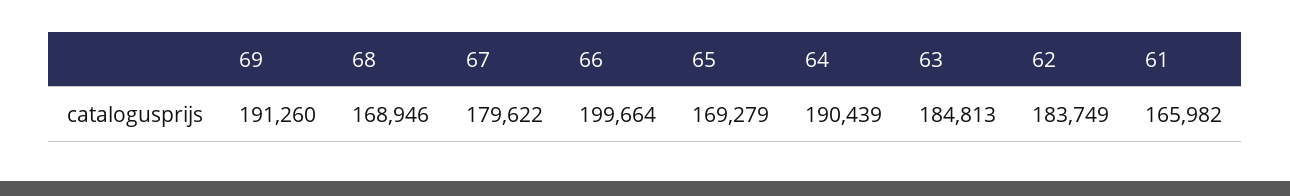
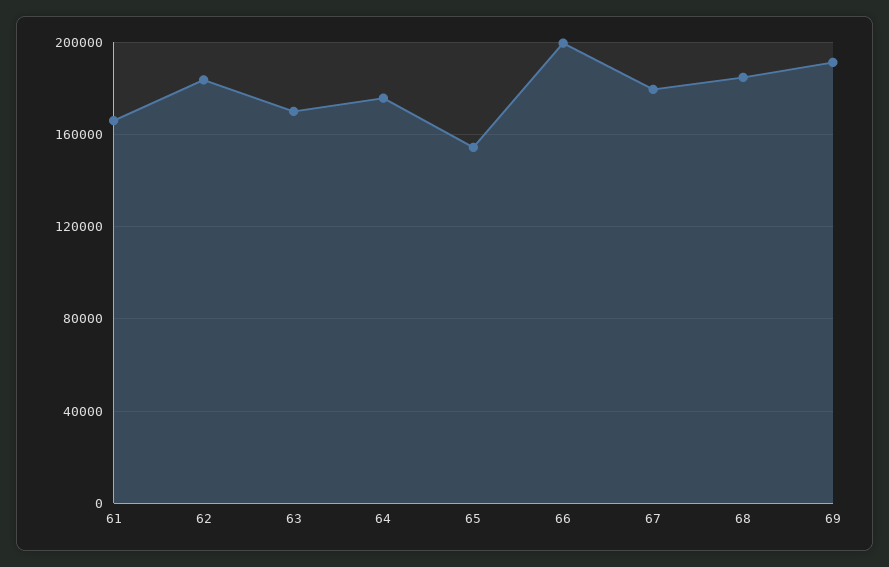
  {
    "69": 191260,
-   "68": 168946,
+   "68": 185000,
    "67": 179622,
    "66": 199664,
-   "65": 169279,
+   "65": 155000,
-   "64": 190439,
+   "64": 175000,
-   "63": 184813,
+   "63": 170000,
    "62": 183749,
    "61": 165982
  }

